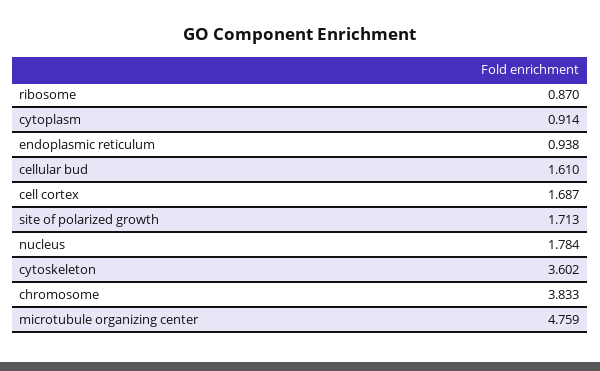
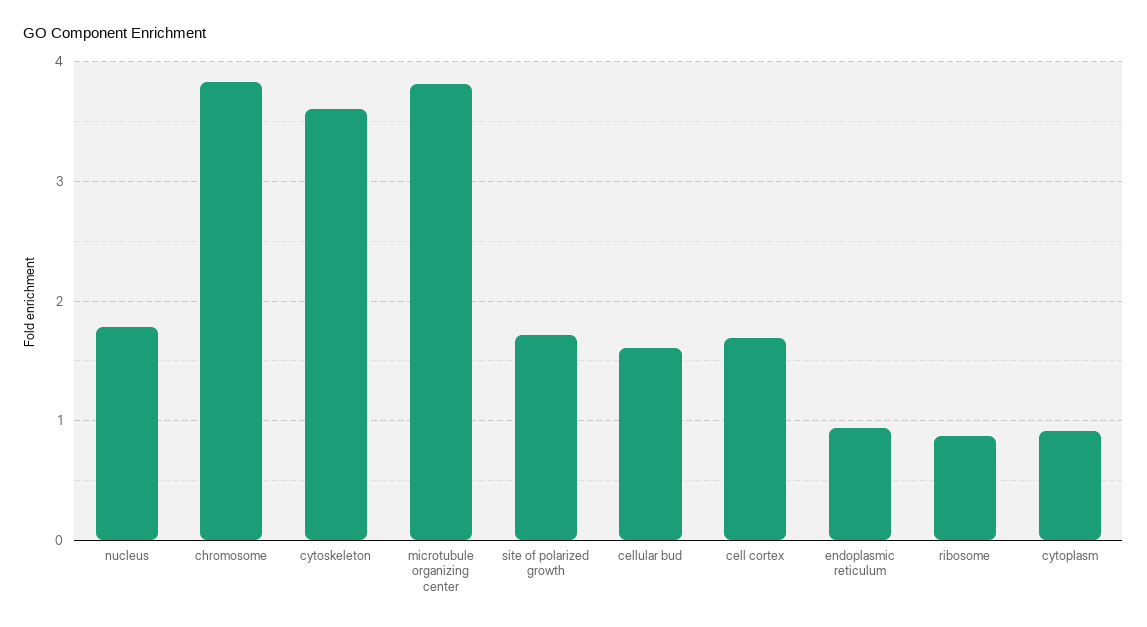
  {
    "ribosome": 0.87,
    "cytoplasm": 0.914,
    "endoplasmic reticulum": 0.938,
    "cellular bud": 1.61,
    "cell cortex": 1.687,
    "site of polarized growth": 1.713,
    "nucleus": 1.784,
    "cytoskeleton": 3.602,
    "chromosome": 3.833,
-   "microtubule organizing center": 4.759
+   "microtubule organizing center": 3.8
  }

